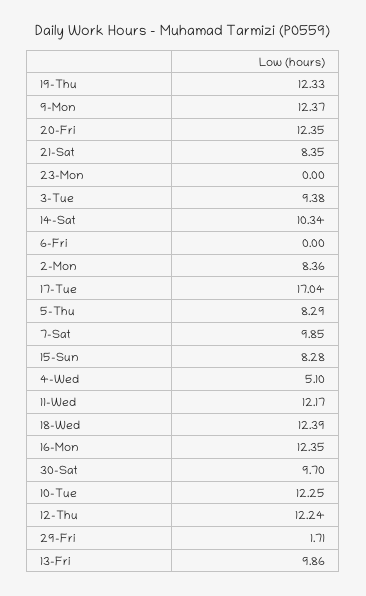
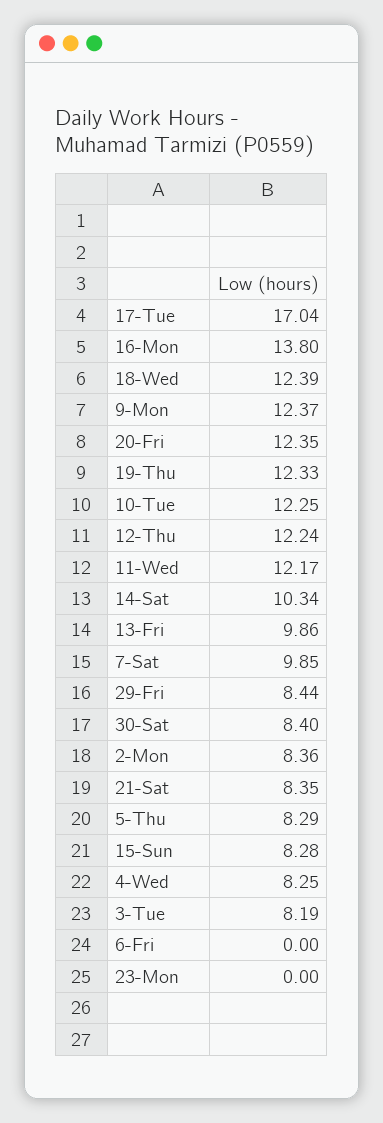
  {
    "19-Thu": 12.33,
    "9-Mon": 12.37,
    "20-Fri": 12.35,
    "21-Sat": 8.35,
    "23-Mon": 0,
-   "3-Tue": 9.38,
+   "3-Tue": 8.19,
    "14-Sat": 10.34,
    "6-Fri": 0,
    "2-Mon": 8.36,
    "17-Tue": 17.04,
    "5-Thu": 8.29,
    "7-Sat": 9.85,
    "15-Sun": 8.28,
-   "4-Wed": 5.1,
+   "4-Wed": 8.25,
    "11-Wed": 12.17,
    "18-Wed": 12.39,
-   "16-Mon": 12.35,
+   "16-Mon": 13.8,
-   "30-Sat": 9.7,
+   "30-Sat": 8.4,
    "10-Tue": 12.25,
    "12-Thu": 12.24,
-   "29-Fri": 1.71,
+   "29-Fri": 8.44,
    "13-Fri": 9.86
  }

